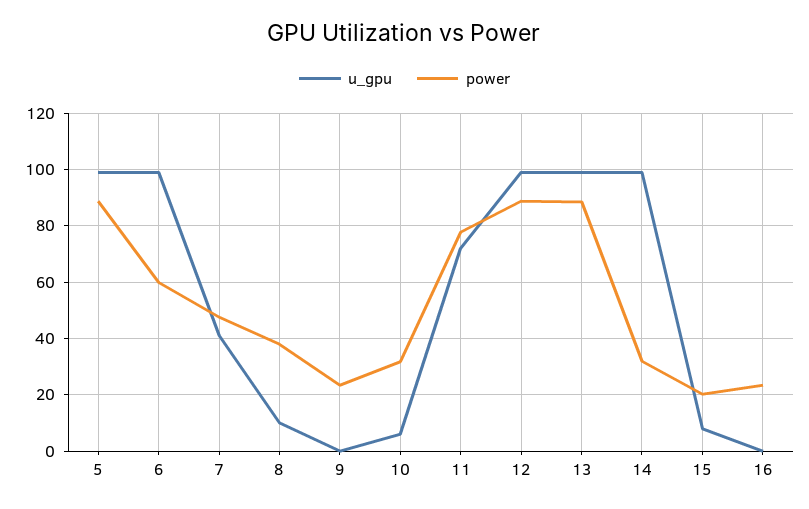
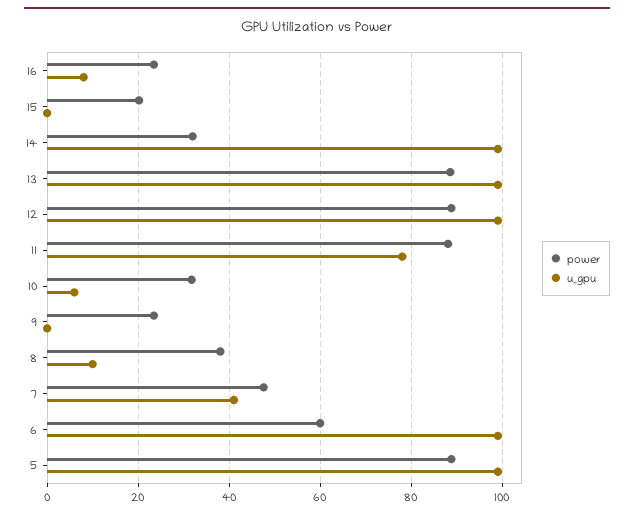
  {
    "u_gpu": {
      "5": 100,
      "6": 100,
      "7": 42,
      "8": 10,
      "9": 0,
      "10": 6,
-     "11": 72.5,
+     "11": 78,
      "12": 100,
      "13": 100,
      "14": 100,
-     "15": 7.5,
+     "15": 0,
-     "16": 0
+     "16": 8
    },
    "power": {
      "5": 88,
      "6": 60,
      "7": 48,
      "8": 38,
      "9": 24,
      "10": 32,
-     "11": 77.5,
+     "11": 88,
      "12": 88,
      "13": 88,
      "14": 32,
      "15": 20,
      "16": 24
    }
  }

